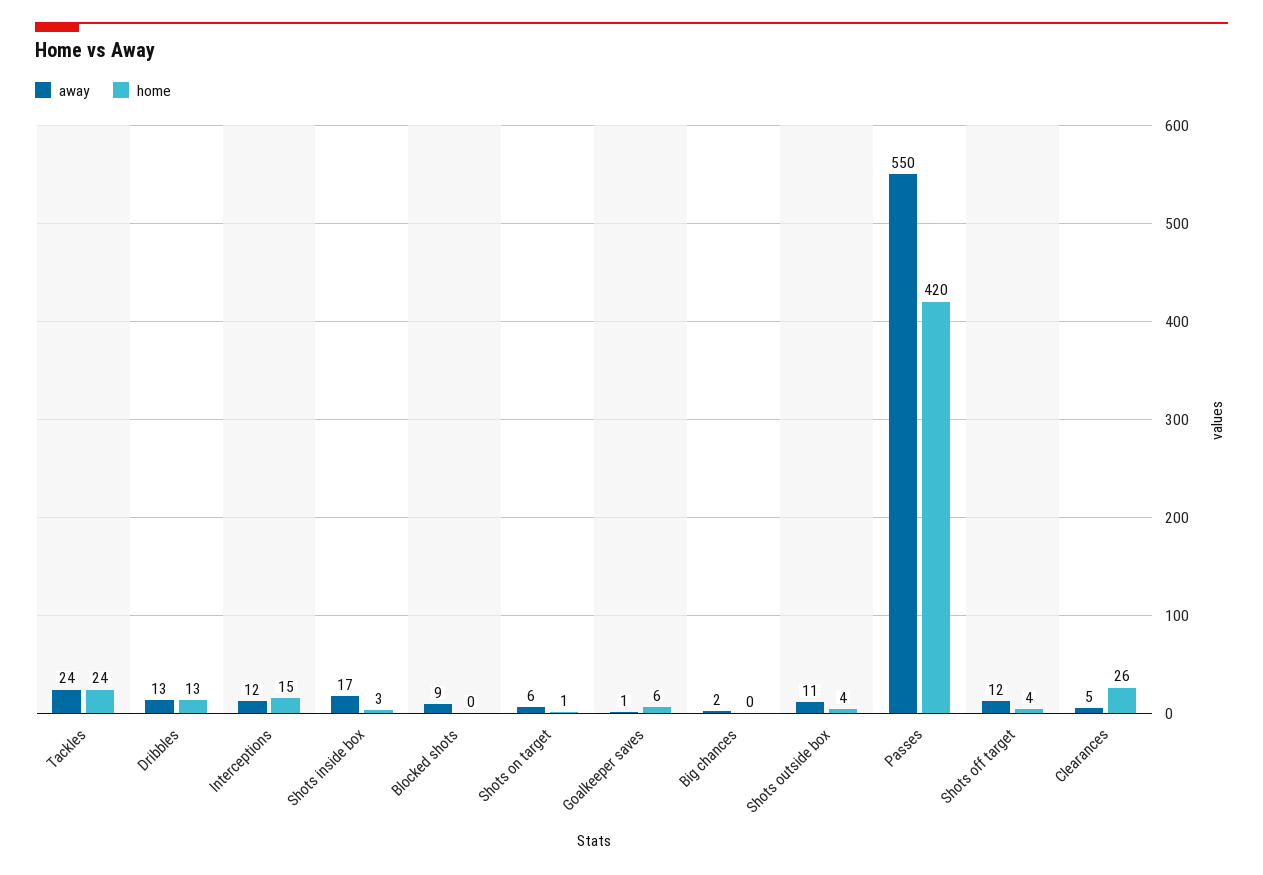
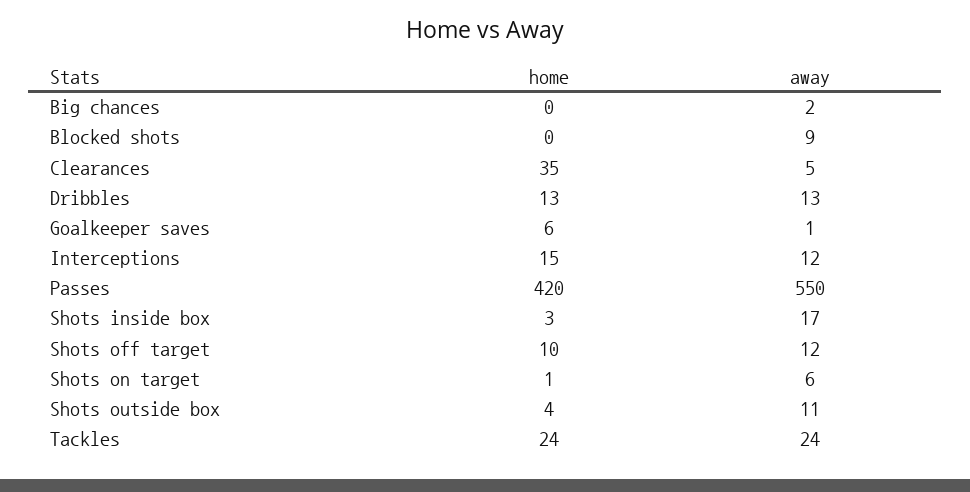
  {
    "away": {
      "Tackles": 24,
      "Dribbles": 13,
      "Interceptions": 12,
      "Shots inside box": 17,
      "Blocked shots": 9,
      "Shots on target": 6,
      "Goalkeeper saves": 1,
      "Big chances": 2,
      "Shots outside box": 11,
      "Passes": 550,
      "Shots off target": 12,
      "Clearances": 5
    },
    "home": {
      "Tackles": 24,
      "Dribbles": 13,
      "Interceptions": 15,
      "Shots inside box": 3,
      "Blocked shots": 0,
      "Shots on target": 1,
      "Goalkeeper saves": 6,
      "Big chances": 0,
      "Shots outside box": 4,
      "Passes": 420,
-     "Shots off target": 4,
+     "Shots off target": 10,
-     "Clearances": 26
+     "Clearances": 35
    }
  }

